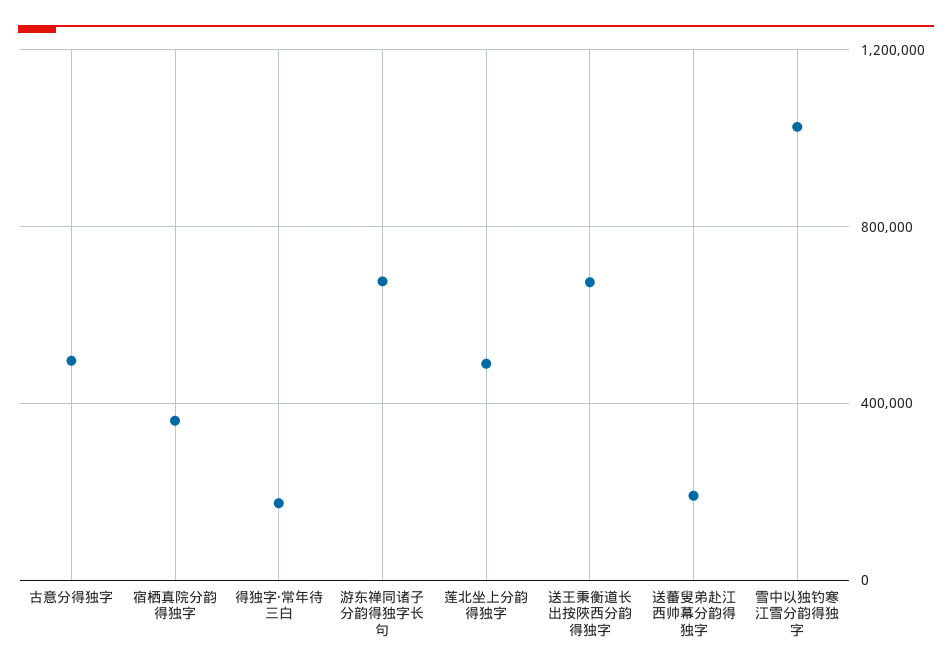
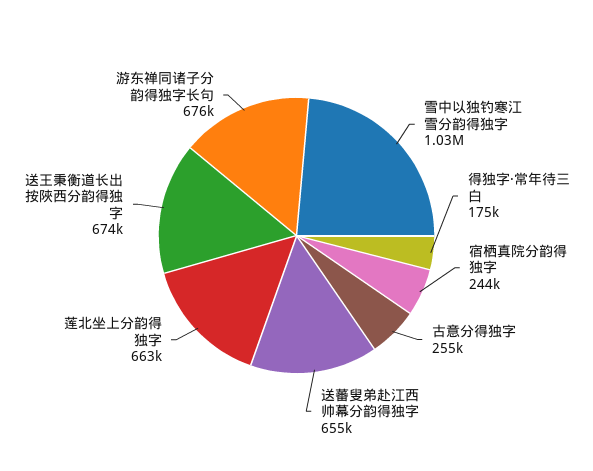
  {
-   "古意分得独字": 500000,
+   "古意分得独字": 255000,
-   "宿栖真院分韵得独字": 350000,
+   "宿栖真院分韵得独字": 244000,
    "得独字·常年待三白": 175000,
    "游东禅同诸子分韵得独字长句": 676000,
-   "莲北坐上分韵得独字": 500000,
+   "莲北坐上分韵得独字": 663000,
    "送王秉衡道长出按陜西分韵得独字": 674000,
-   "送蕃叟弟赴江西帅幕分韵得独字": 200000,
+   "送蕃叟弟赴江西帅幕分韵得独字": 655000,
    "雪中以独钓寒江雪分韵得独字": 1030000
  }

